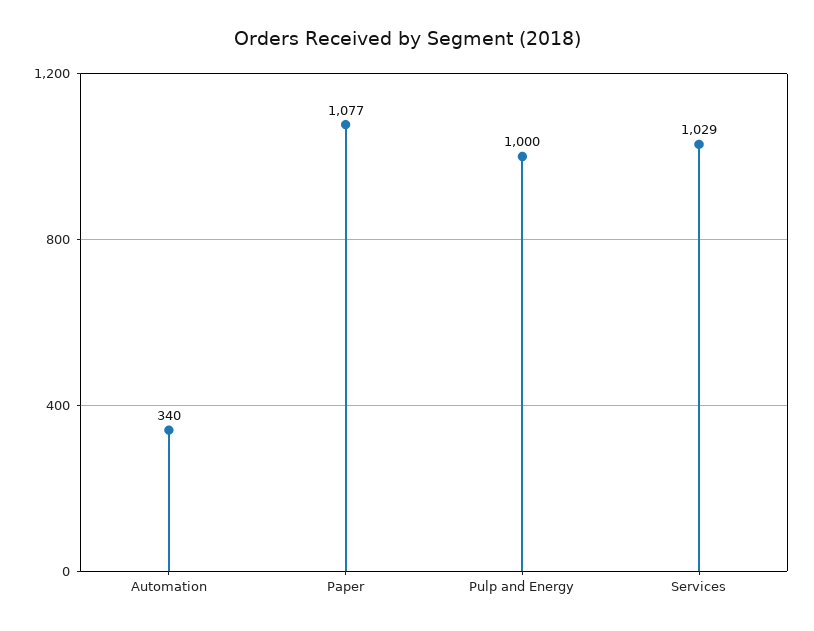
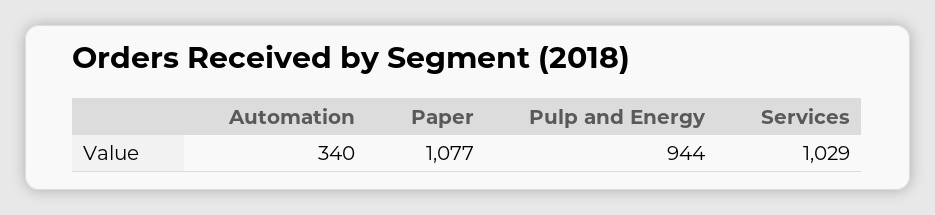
  {
    "Automation": 340,
    "Paper": 1077,
-   "Pulp and Energy": 1000,
+   "Pulp and Energy": 944,
    "Services": 1029
  }

